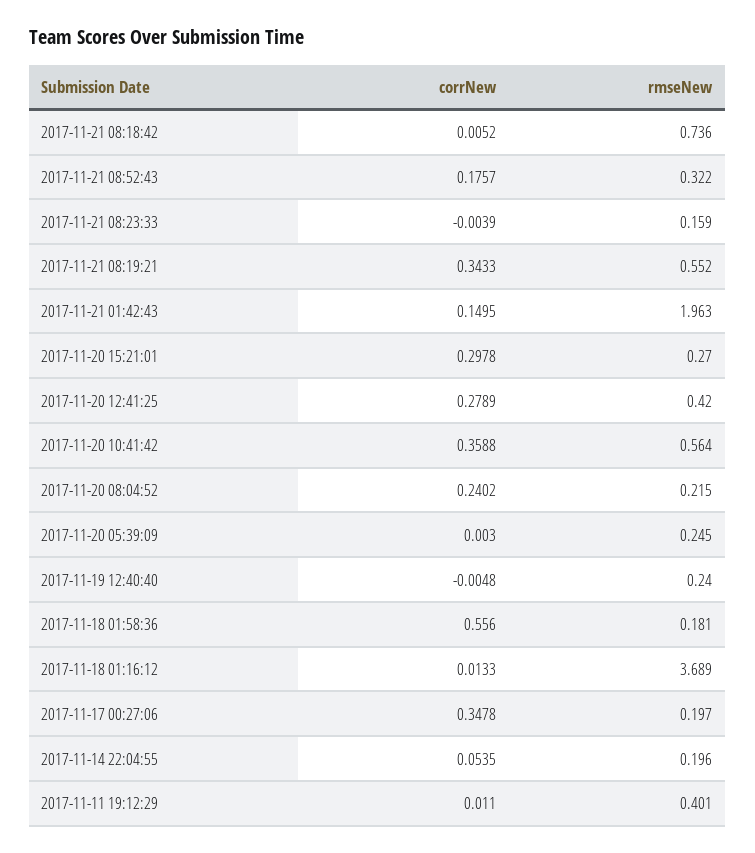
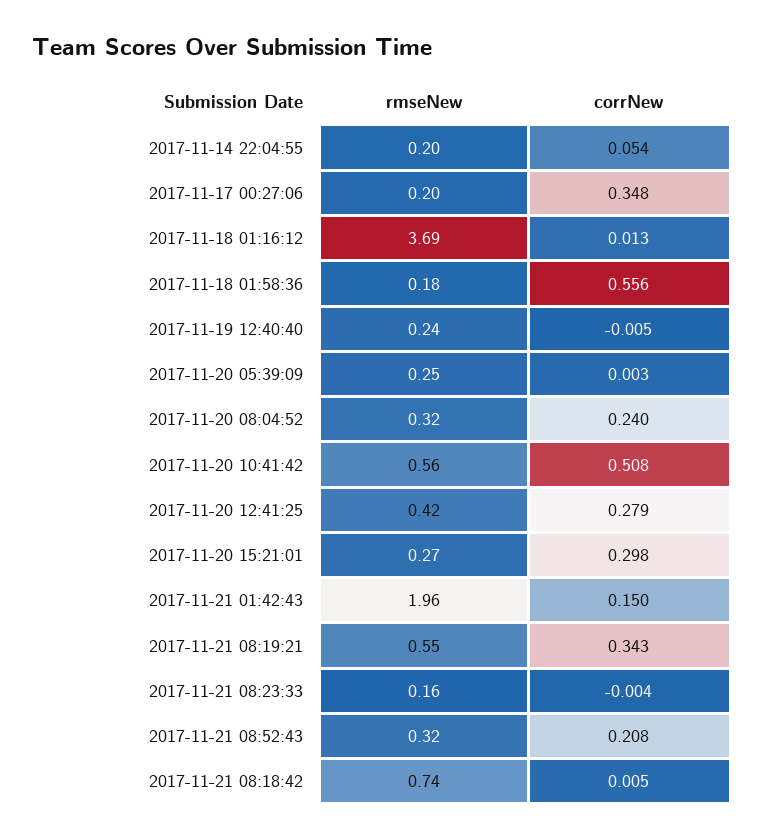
  {
    "corrNew": {
      "2017-11-21 08:18:42": 0.0052,
-     "2017-11-21 08:52:43": 0.1757,
+     "2017-11-21 08:52:43": 0.208,
      "2017-11-21 08:23:33": -0.0039,
      "2017-11-21 08:19:21": 0.3433,
      "2017-11-21 01:42:43": 0.1495,
      "2017-11-20 15:21:01": 0.2978,
      "2017-11-20 12:41:25": 0.2789,
-     "2017-11-20 10:41:42": 0.3588,
+     "2017-11-20 10:41:42": 0.508,
      "2017-11-20 08:04:52": 0.2402,
      "2017-11-20 05:39:09": 0.003,
      "2017-11-19 12:40:40": -0.0048,
      "2017-11-18 01:58:36": 0.556,
      "2017-11-18 01:16:12": 0.0133,
      "2017-11-17 00:27:06": 0.3478,
-     "2017-11-14 22:04:55": 0.0535,
+     "2017-11-14 22:04:55": 0.0535
-     "2017-11-11 19:12:29": 0.011
    },
    "rmseNew": {
      "2017-11-21 08:18:42": 0.736,
      "2017-11-21 08:52:43": 0.322,
      "2017-11-21 08:23:33": 0.159,
      "2017-11-21 08:19:21": 0.552,
      "2017-11-21 01:42:43": 1.963,
      "2017-11-20 15:21:01": 0.27,
      "2017-11-20 12:41:25": 0.42,
      "2017-11-20 10:41:42": 0.564,
-     "2017-11-20 08:04:52": 0.215,
+     "2017-11-20 08:04:52": 0.32,
      "2017-11-20 05:39:09": 0.245,
      "2017-11-19 12:40:40": 0.24,
      "2017-11-18 01:58:36": 0.181,
      "2017-11-18 01:16:12": 3.689,
      "2017-11-17 00:27:06": 0.197,
-     "2017-11-14 22:04:55": 0.196,
+     "2017-11-14 22:04:55": 0.196
-     "2017-11-11 19:12:29": 0.401
    }
  }

